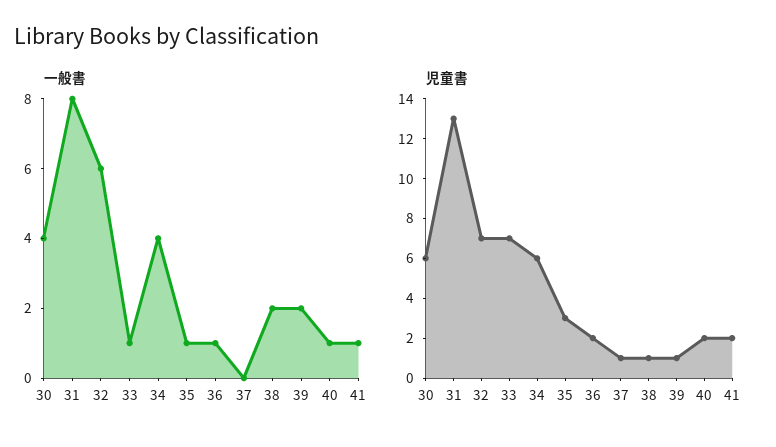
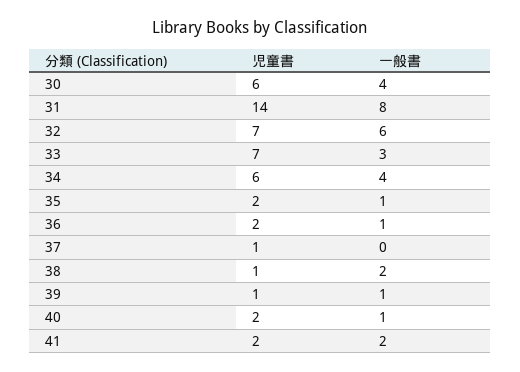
  {
    "一般書": {
      "30": 4,
      "31": 8,
      "32": 6,
-     "33": 1,
+     "33": 3,
      "34": 4,
      "35": 1,
      "36": 1,
      "37": 0,
      "38": 2,
-     "39": 2,
+     "39": 1,
      "40": 1,
-     "41": 1
+     "41": 2
    },
    "児童書": {
      "30": 6,
-     "31": 13,
+     "31": 14,
      "32": 7,
      "33": 7,
      "34": 6,
-     "35": 3,
+     "35": 2,
      "36": 2,
      "37": 1,
      "38": 1,
      "39": 1,
      "40": 2,
      "41": 2
    }
  }

